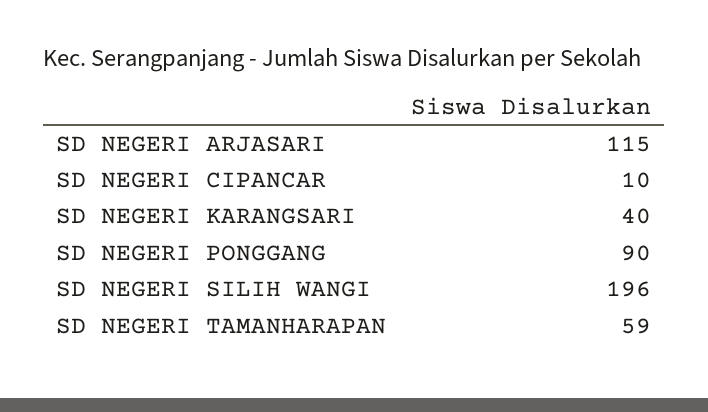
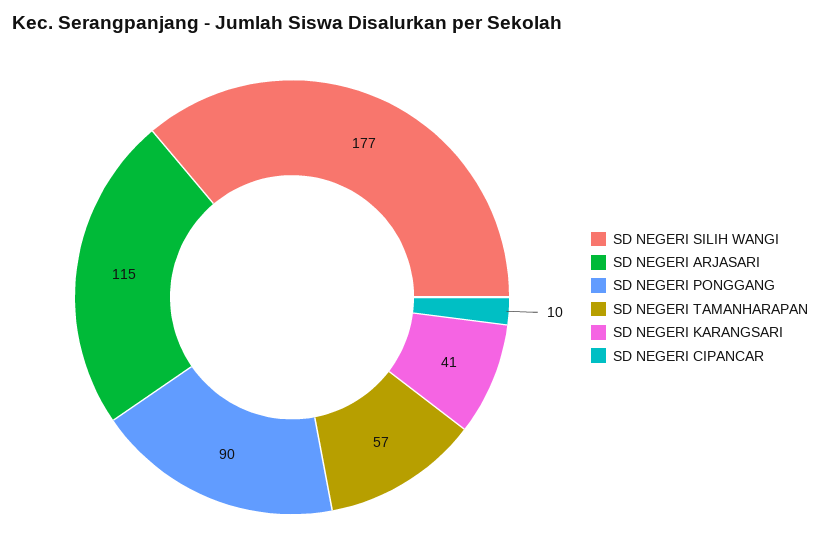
  {
    "SD NEGERI ARJASARI": 115,
    "SD NEGERI CIPANCAR": 10,
-   "SD NEGERI KARANGSARI": 40,
+   "SD NEGERI KARANGSARI": 41,
    "SD NEGERI PONGGANG": 90,
-   "SD NEGERI SILIH WANGI": 196,
+   "SD NEGERI SILIH WANGI": 177,
-   "SD NEGERI TAMANHARAPAN": 59
+   "SD NEGERI TAMANHARAPAN": 57
  }

